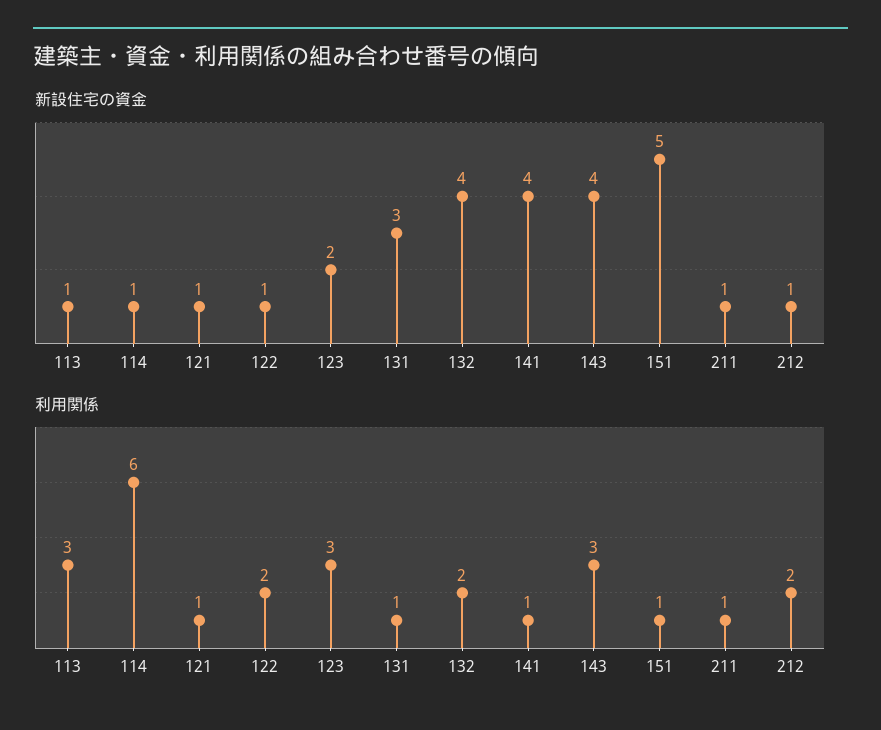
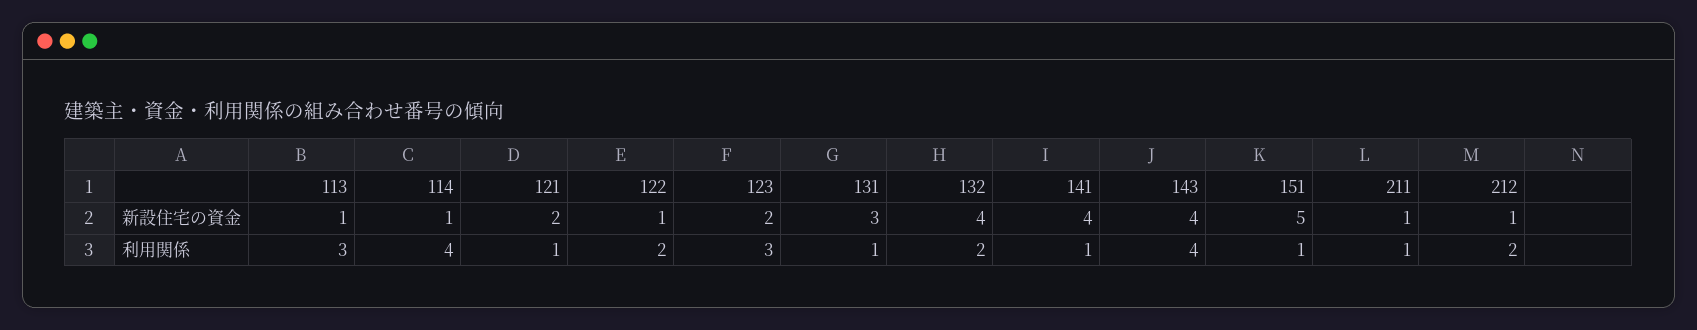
  {
    "新設住宅の資金": {
      "113": 1,
      "114": 1,
-     "121": 1,
+     "121": 2,
      "122": 1,
      "123": 2,
      "131": 3,
      "132": 4,
      "141": 4,
      "143": 4,
      "151": 5,
      "211": 1,
      "212": 1
    },
    "利用関係": {
      "113": 3,
-     "114": 6,
+     "114": 4,
      "121": 1,
      "122": 2,
      "123": 3,
      "131": 1,
      "132": 2,
      "141": 1,
-     "143": 3,
+     "143": 4,
      "151": 1,
      "211": 1,
      "212": 2
    }
  }

